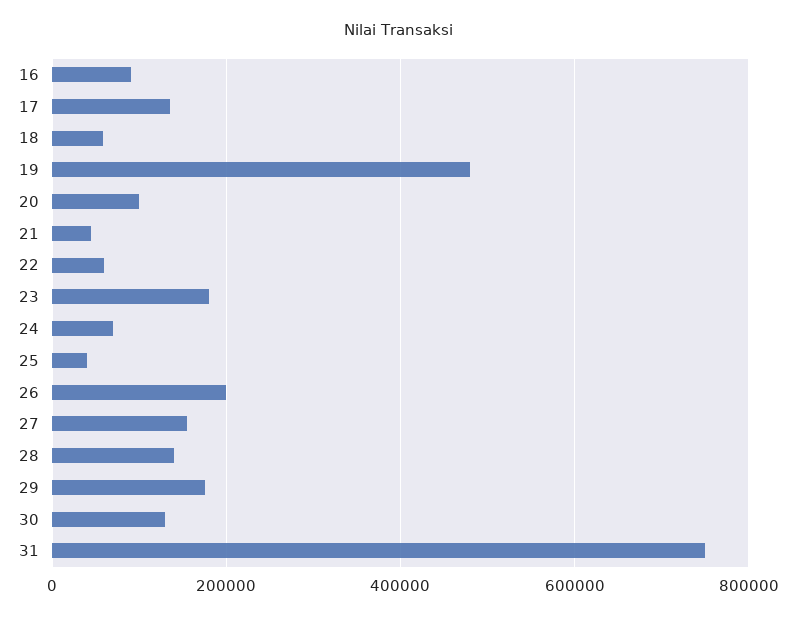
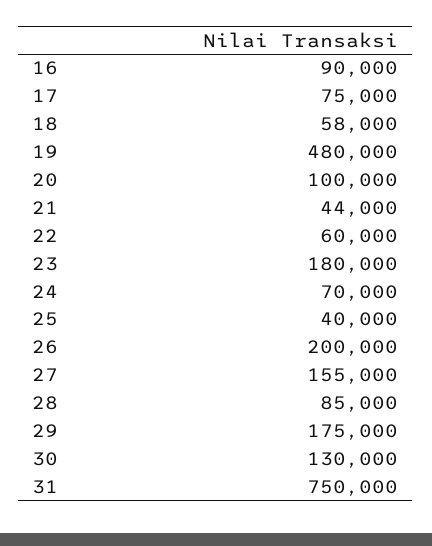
  {
    "16": 90000,
-   "17": 140000,
+   "17": 75000,
    "18": 58000,
    "19": 480000,
    "20": 100000,
    "21": 44000,
    "22": 60000,
    "23": 180000,
    "24": 70000,
    "25": 40000,
    "26": 200000,
    "27": 155000,
-   "28": 140000,
+   "28": 85000,
    "29": 175000,
    "30": 130000,
    "31": 750000
  }

